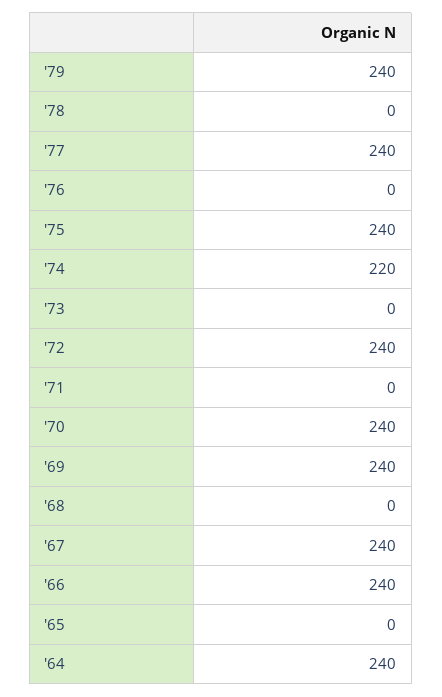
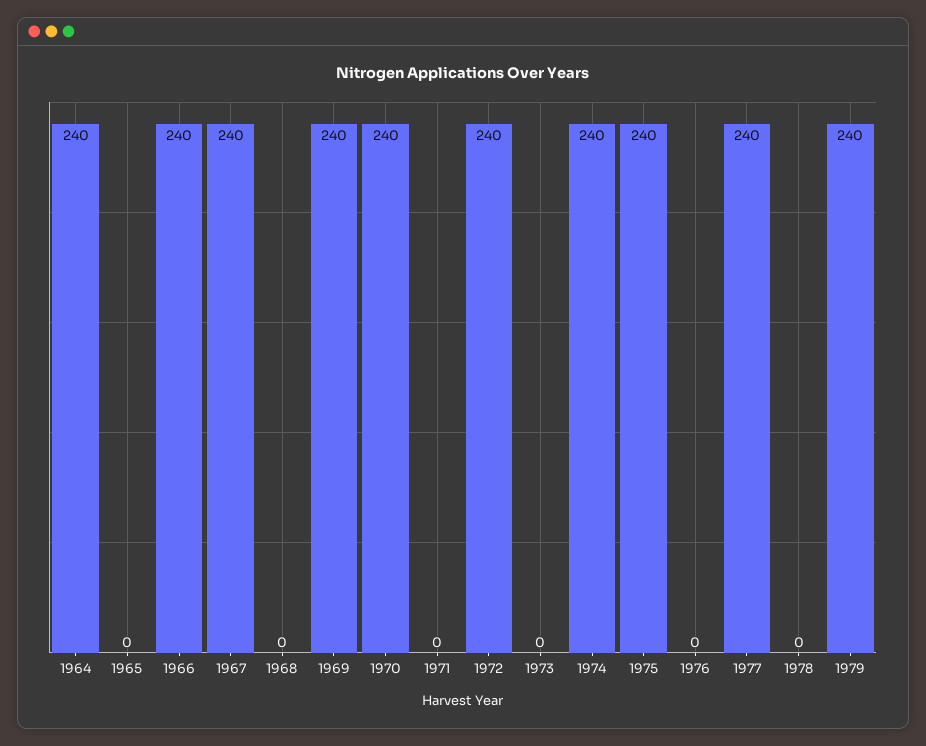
  {
    "'79": 240,
    "'78": 0,
    "'77": 240,
    "'76": 0,
    "'75": 240,
-   "'74": 220,
+   "'74": 240,
    "'73": 0,
    "'72": 240,
    "'71": 0,
    "'70": 240,
    "'69": 240,
    "'68": 0,
    "'67": 240,
    "'66": 240,
    "'65": 0,
    "'64": 240
  }

